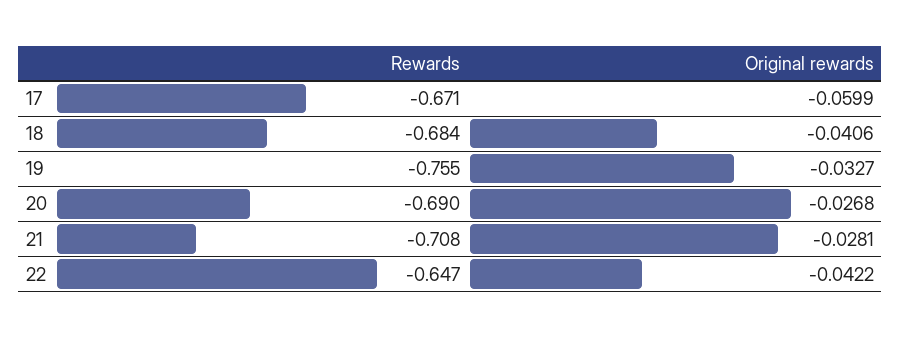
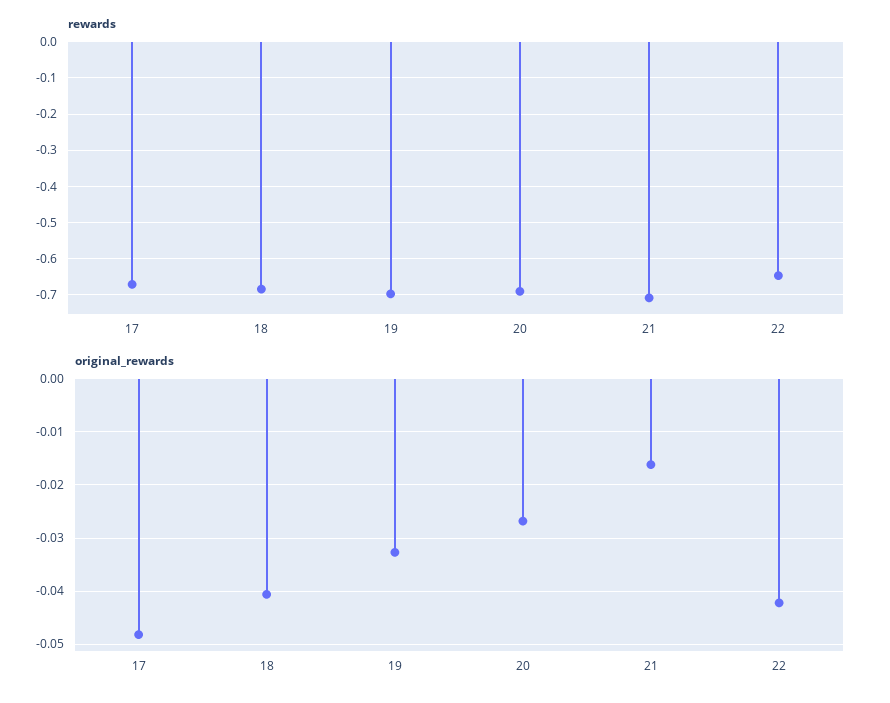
  {
    "Rewards": {
      "17": -0.671,
      "18": -0.684,
-     "19": -0.755,
+     "19": -0.7,
      "20": -0.69,
      "21": -0.708,
      "22": -0.647
    },
    "Original rewards": {
-     "17": -0.0599,
+     "17": -0.048,
      "18": -0.0406,
      "19": -0.0327,
      "20": -0.0268,
-     "21": -0.0281,
+     "21": -0.016,
      "22": -0.0422
    }
  }

